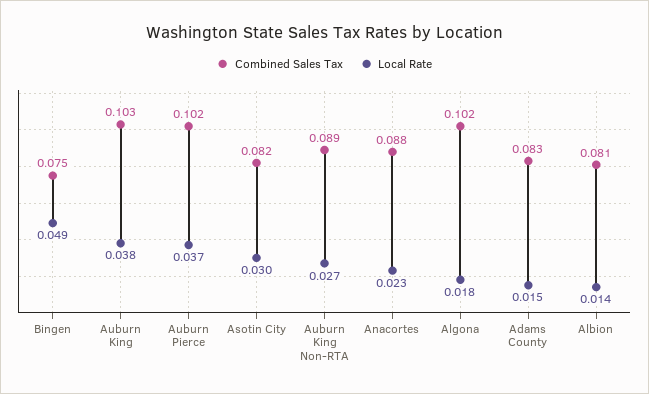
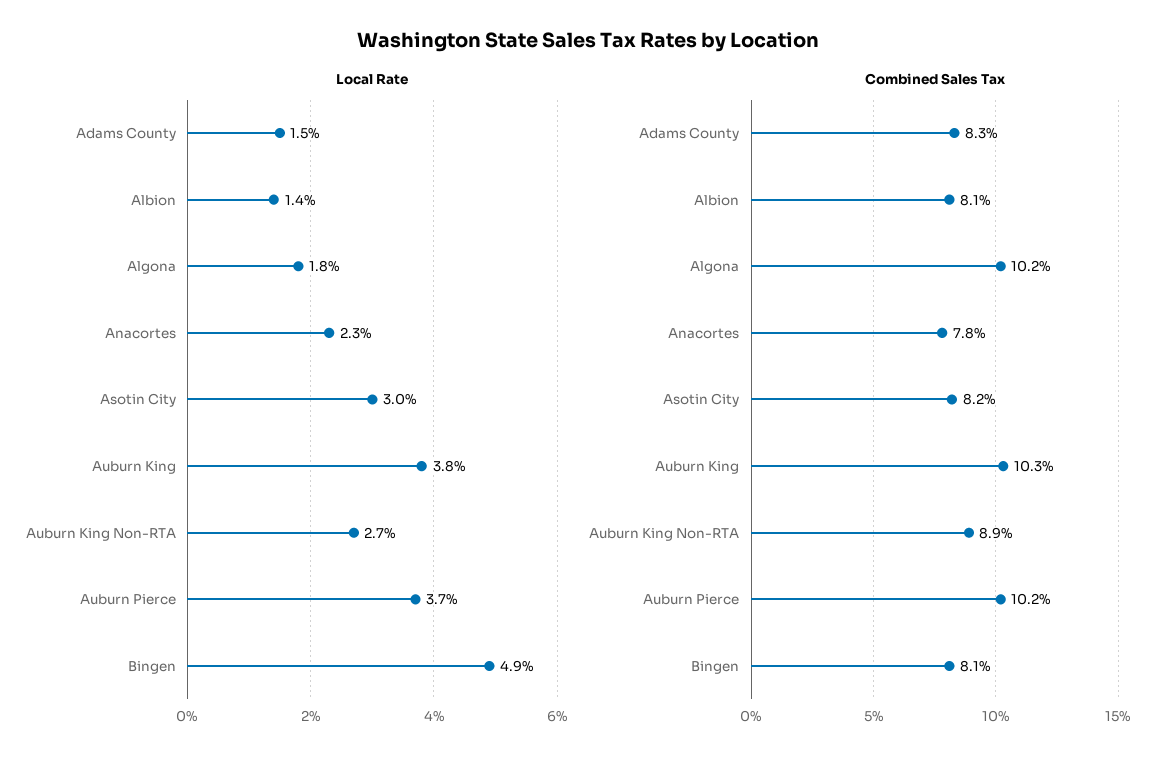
  {
    "Combined Sales Tax": {
-     "Bingen": 0.075,
+     "Bingen": 0.081,
      "Auburn King": 0.103,
      "Auburn Pierce": 0.102,
      "Asotin City": 0.082,
      "Auburn King Non-RTA": 0.089,
-     "Anacortes": 0.088,
+     "Anacortes": 0.078,
      "Algona": 0.102,
      "Adams County": 0.083,
      "Albion": 0.081
    },
    "Local Rate": {
      "Bingen": 0.049,
      "Auburn King": 0.038,
      "Auburn Pierce": 0.037,
      "Asotin City": 0.03,
      "Auburn King Non-RTA": 0.027,
      "Anacortes": 0.023,
      "Algona": 0.018,
      "Adams County": 0.015,
      "Albion": 0.014
    }
  }

